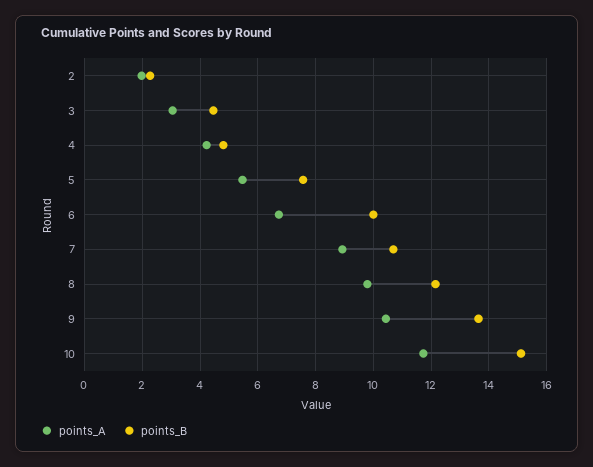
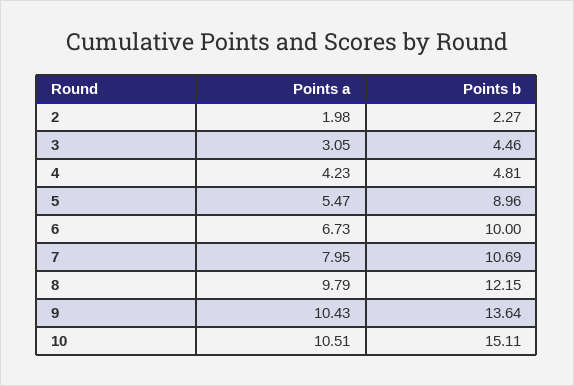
  {
    "points_A": {
      "2": 1.98,
      "3": 3.05,
      "4": 4.23,
      "5": 5.47,
      "6": 6.73,
-     "7": 9,
+     "7": 7.95,
      "8": 9.79,
      "9": 10.43,
-     "10": 11.75
+     "10": 10.51
    },
    "points_B": {
      "2": 2.27,
      "3": 4.46,
      "4": 4.81,
-     "5": 7.5,
+     "5": 8.96,
      "6": 10,
      "7": 10.69,
      "8": 12.15,
      "9": 13.64,
      "10": 15.11
    }
  }

